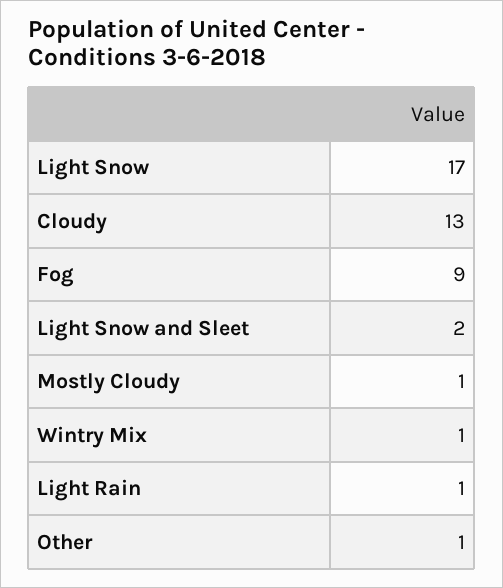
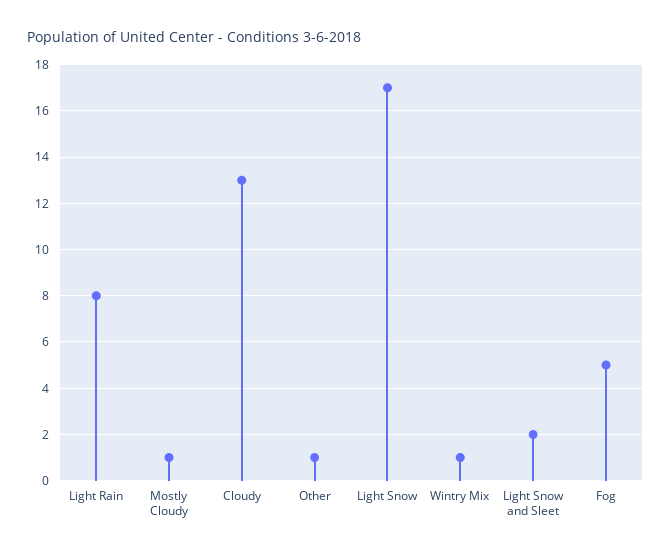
  {
    "Light Snow": 17,
    "Cloudy": 13,
-   "Fog": 9,
+   "Fog": 5,
    "Light Snow and Sleet": 2,
    "Mostly Cloudy": 1,
    "Wintry Mix": 1,
-   "Light Rain": 1,
+   "Light Rain": 8,
    "Other": 1
  }

